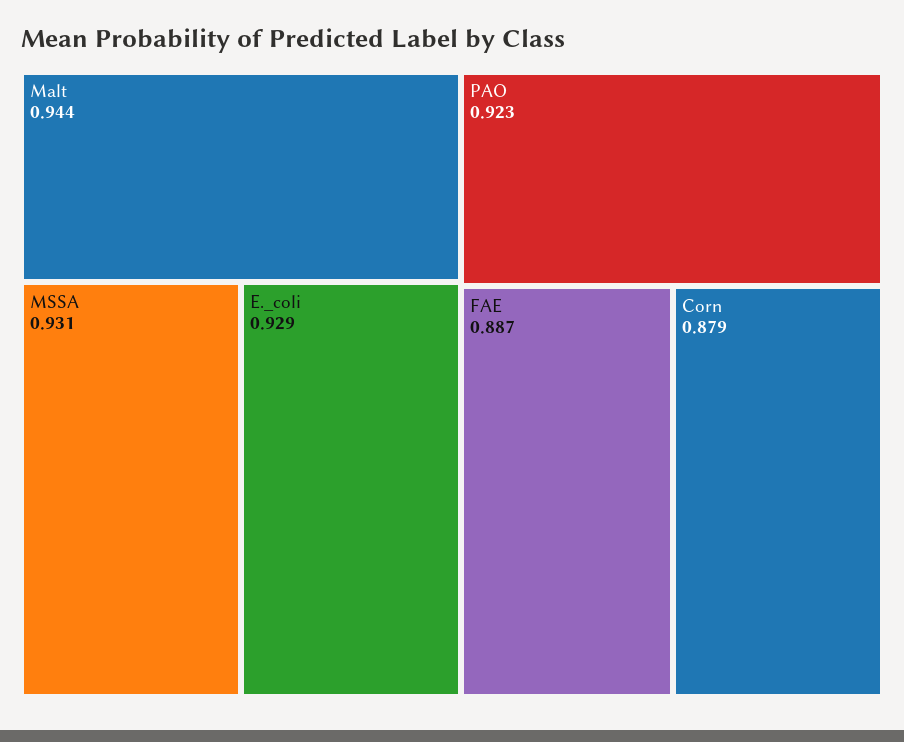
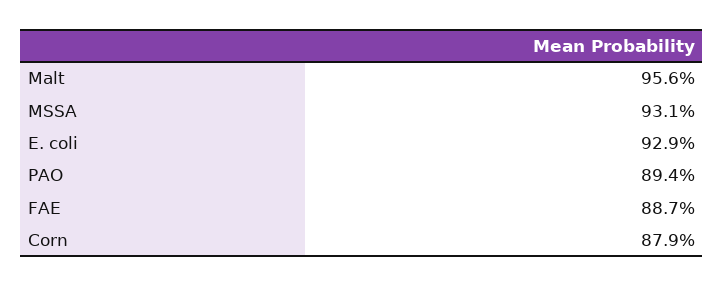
  {
-   "Malt": 0.944,
+   "Malt": 0.956,
    "MSSA": 0.931,
    "E._coli": 0.929,
-   "PAO": 0.923,
+   "PAO": 0.894,
    "FAE": 0.887,
    "Corn": 0.879
  }

